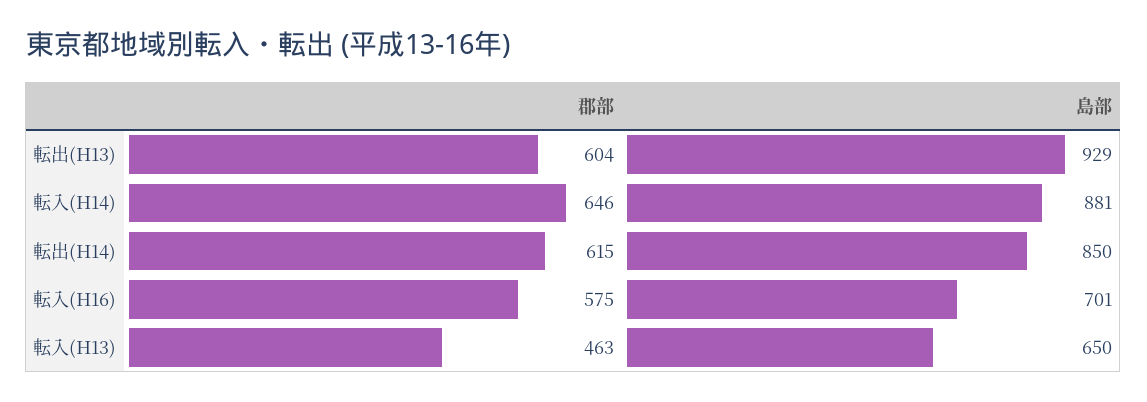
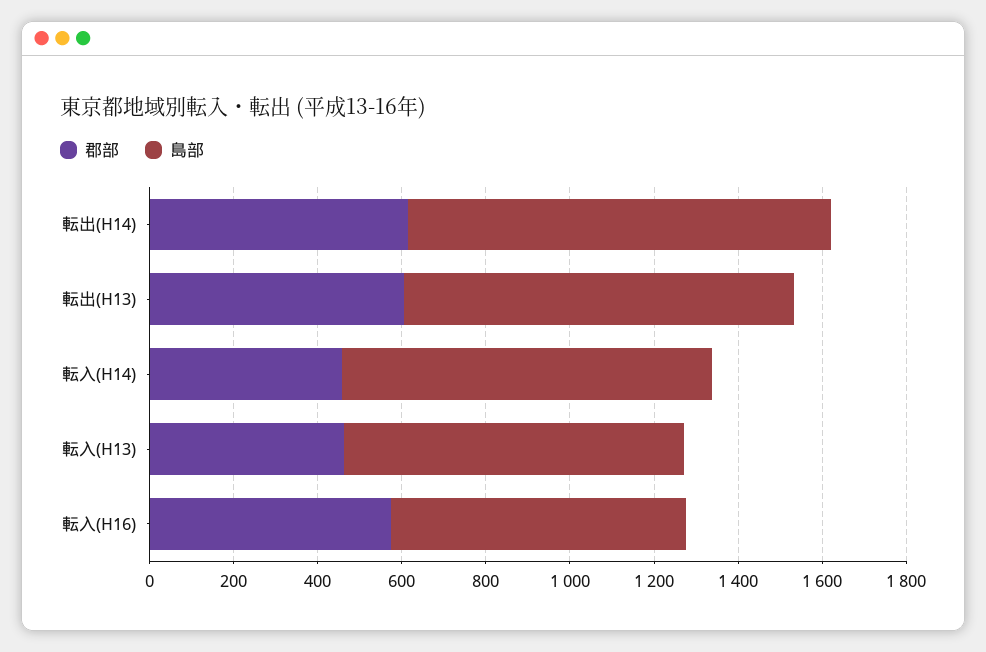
  {
    "郡部": {
      "転出(H13)": 604,
-     "転入(H14)": 646,
+     "転入(H14)": 450,
      "転出(H14)": 615,
      "転入(H16)": 575,
      "転入(H13)": 463
    },
    "島部": {
      "転出(H13)": 929,
      "転入(H14)": 881,
-     "転出(H14)": 850,
+     "転出(H14)": 1000,
      "転入(H16)": 701,
-     "転入(H13)": 650
+     "転入(H13)": 800
    }
  }

